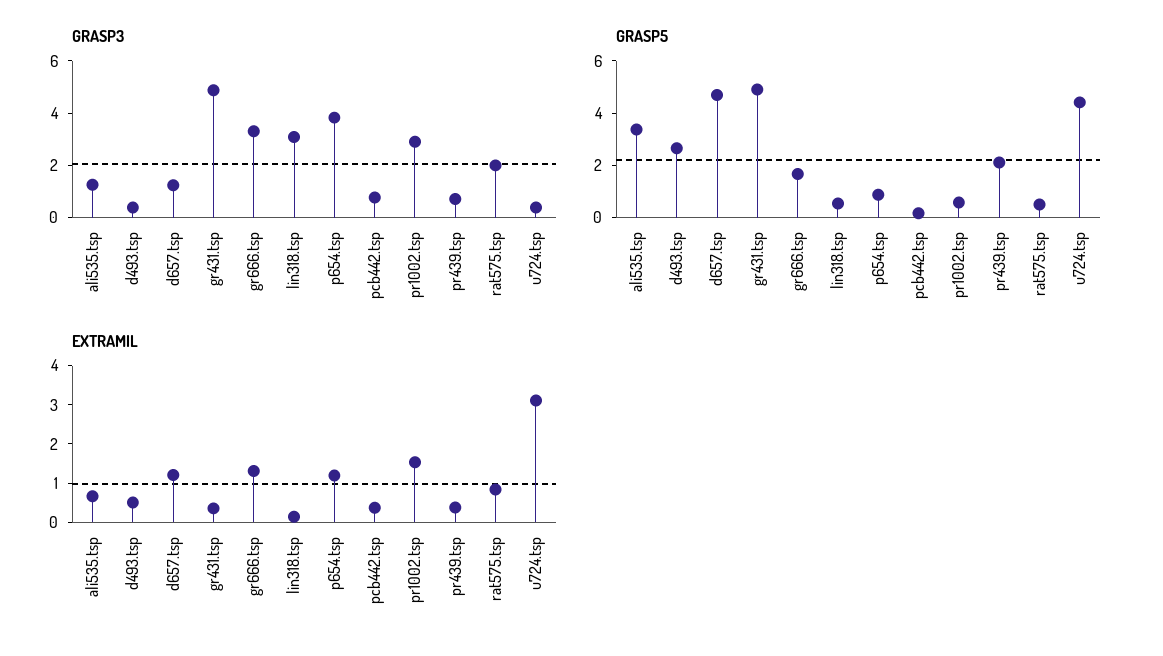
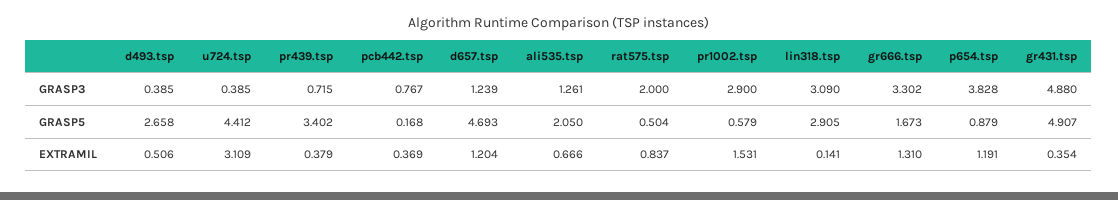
  {
    "GRASP3": {
      "ali535.tsp": 1.261,
      "d493.tsp": 0.385,
      "d657.tsp": 1.239,
      "gr431.tsp": 4.88,
      "gr666.tsp": 3.302,
      "lin318.tsp": 3.09,
      "p654.tsp": 3.828,
      "pcb442.tsp": 0.767,
      "pr1002.tsp": 2.9,
      "pr439.tsp": 0.715,
      "rat575.tsp": 2,
      "u724.tsp": 0.385
    },
    "GRASP5": {
-     "ali535.tsp": 3.5,
+     "ali535.tsp": 2.05,
      "d493.tsp": 2.658,
      "d657.tsp": 4.693,
      "gr431.tsp": 4.907,
      "gr666.tsp": 1.673,
-     "lin318.tsp": 0.5,
+     "lin318.tsp": 2.905,
      "p654.tsp": 0.879,
      "pcb442.tsp": 0.168,
      "pr1002.tsp": 0.579,
-     "pr439.tsp": 2,
+     "pr439.tsp": 3.402,
      "rat575.tsp": 0.504,
      "u724.tsp": 4.412
    },
    "EXTRAMIL": {
      "ali535.tsp": 0.666,
      "d493.tsp": 0.506,
      "d657.tsp": 1.204,
      "gr431.tsp": 0.354,
      "gr666.tsp": 1.31,
      "lin318.tsp": 0.141,
      "p654.tsp": 1.191,
      "pcb442.tsp": 0.369,
      "pr1002.tsp": 1.531,
      "pr439.tsp": 0.379,
      "rat575.tsp": 0.837,
      "u724.tsp": 3.109
    }
  }

